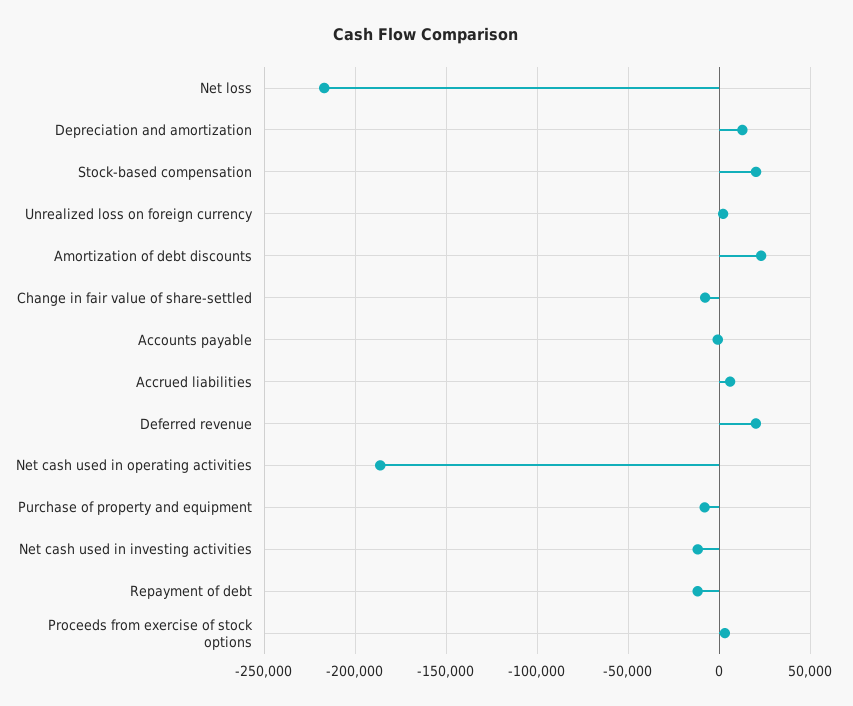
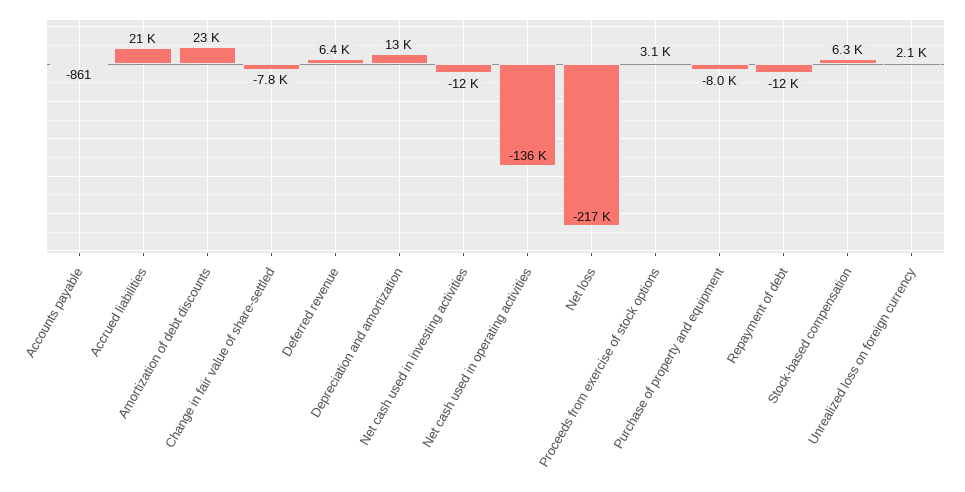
  {
    "Net loss": -217000,
    "Depreciation and amortization": 13000,
-   "Stock-based compensation": 20000,
+   "Stock-based compensation": 6300,
    "Unrealized loss on foreign currency": 2100,
    "Amortization of debt discounts": 23000,
    "Change in fair value of share-settled": -7800,
    "Accounts payable": -861,
-   "Accrued liabilities": 5000,
+   "Accrued liabilities": 21000,
-   "Deferred revenue": 20000,
+   "Deferred revenue": 6400,
-   "Net cash used in operating activities": -185000,
+   "Net cash used in operating activities": -136000,
    "Purchase of property and equipment": -8000,
    "Net cash used in investing activities": -12000,
    "Repayment of debt": -12000,
    "Proceeds from exercise of stock options": 3100
  }

